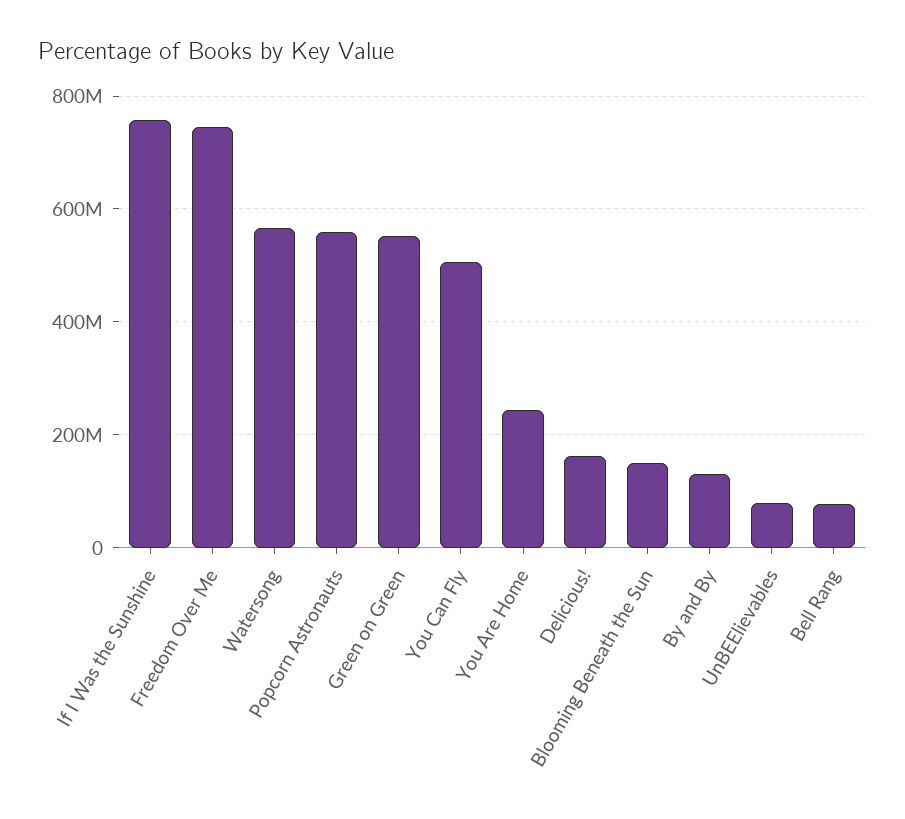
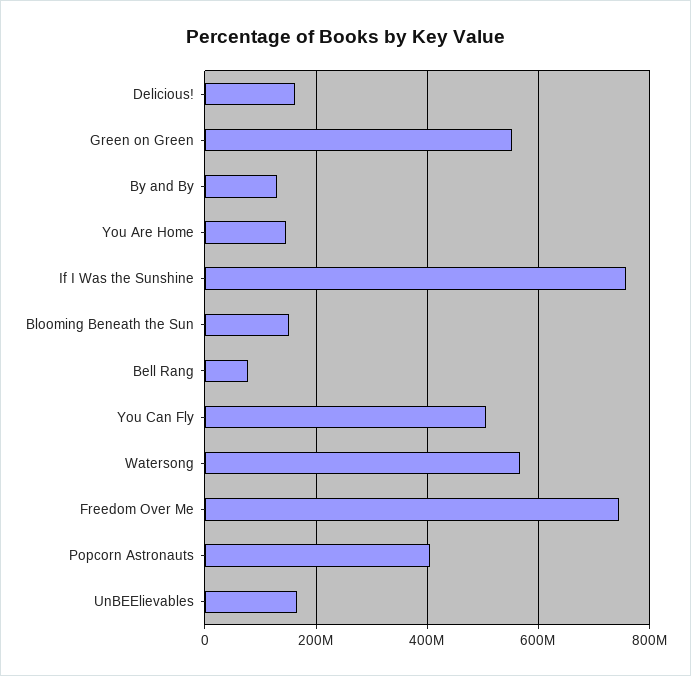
  {
    "If I Was the Sunshine": 760000000,
    "Freedom Over Me": 740000000,
    "Watersong": 560000000,
-   "Popcorn Astronauts": 560000000,
+   "Popcorn Astronauts": 400000000,
    "Green on Green": 560000000,
    "You Can Fly": 500000000,
-   "You Are Home": 240000000,
+   "You Are Home": 140000000,
    "Delicious!": 160000000,
    "Blooming Beneath the Sun": 160000000,
    "By and By": 140000000,
-   "UnBEElievables": 80000000,
+   "UnBEElievables": 160000000,
    "Bell Rang": 80000000
  }

